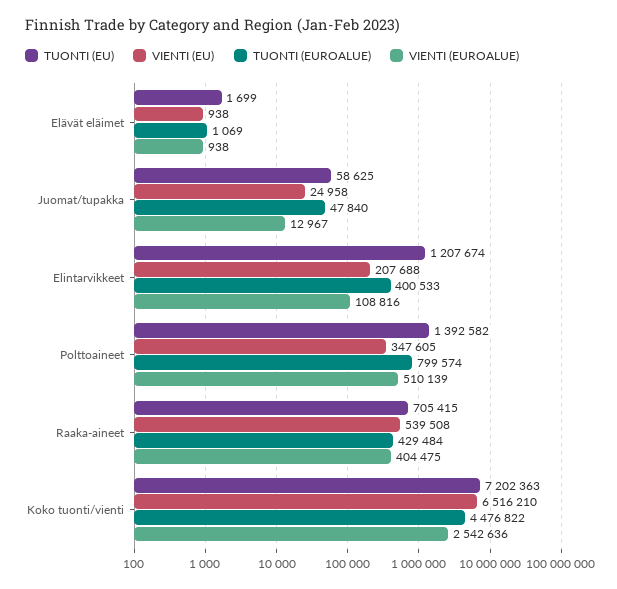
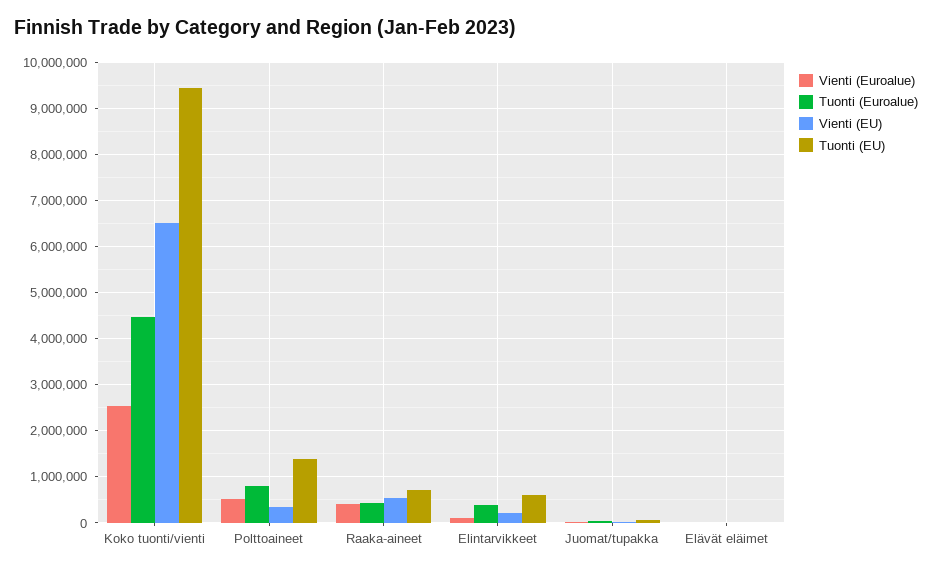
  {
    "TUONTI (EU)": {
      "Elävät eläimet": 1699,
      "Juomat/tupakka": 58625,
-     "Elintarvikkeet": 1207674,
+     "Elintarvikkeet": 600000,
      "Polttoaineet": 1392582,
      "Raaka-aineet": 705415,
-     "Koko tuonti/vienti": 7202363
+     "Koko tuonti/vienti": 9400000
    },
    "VIENTI (EU)": {
      "Elävät eläimet": 938,
      "Juomat/tupakka": 24958,
      "Elintarvikkeet": 207688,
      "Polttoaineet": 347605,
      "Raaka-aineet": 539508,
      "Koko tuonti/vienti": 6516210
    },
    "TUONTI (EUROALUE)": {
      "Elävät eläimet": 1069,
      "Juomat/tupakka": 47840,
      "Elintarvikkeet": 400533,
      "Polttoaineet": 799574,
      "Raaka-aineet": 429484,
      "Koko tuonti/vienti": 4476822
    },
    "VIENTI (EUROALUE)": {
      "Elävät eläimet": 938,
      "Juomat/tupakka": 12967,
      "Elintarvikkeet": 108816,
      "Polttoaineet": 510139,
      "Raaka-aineet": 404475,
      "Koko tuonti/vienti": 2542636
    }
  }

